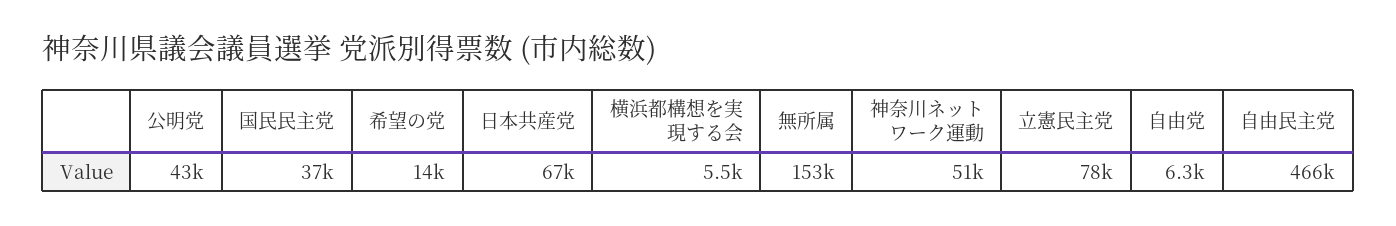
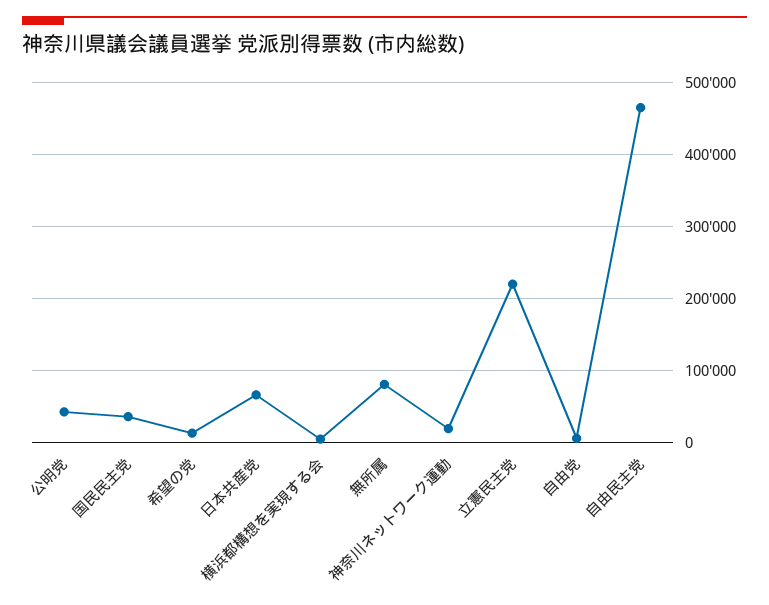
  {
    "公明党": 43000,
    "国民民主党": 37000,
    "希望の党": 14000,
    "日本共産党": 67000,
    "横浜都構想を実現する会": 5500,
-   "無所属": 153000,
+   "無所属": 80000,
-   "神奈川ネットワーク運動": 51000,
+   "神奈川ネットワーク運動": 20000,
-   "立憲民主党": 78000,
+   "立憲民主党": 220000,
    "自由党": 6300,
    "自由民主党": 466000
  }

